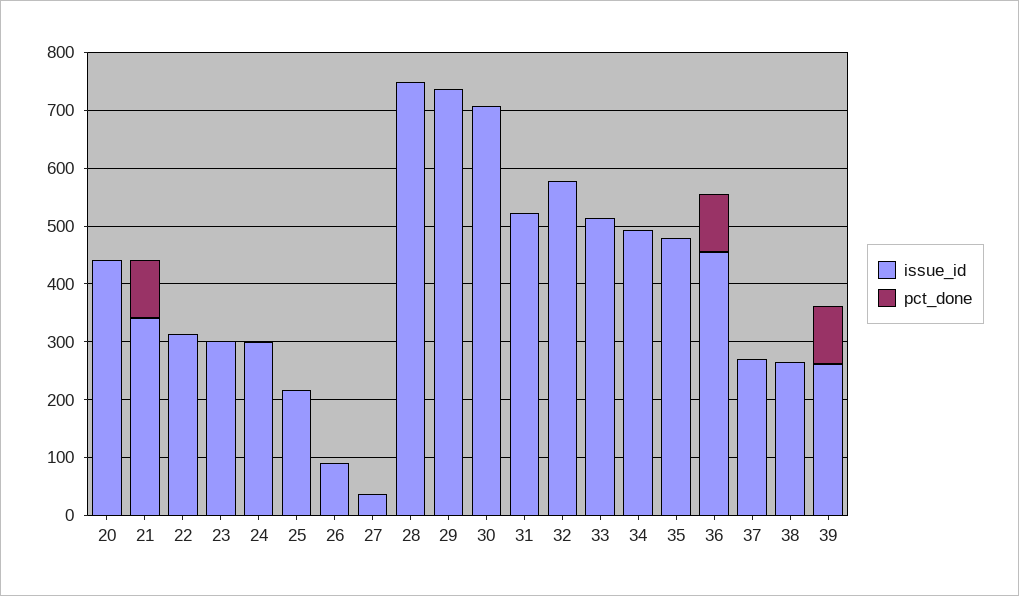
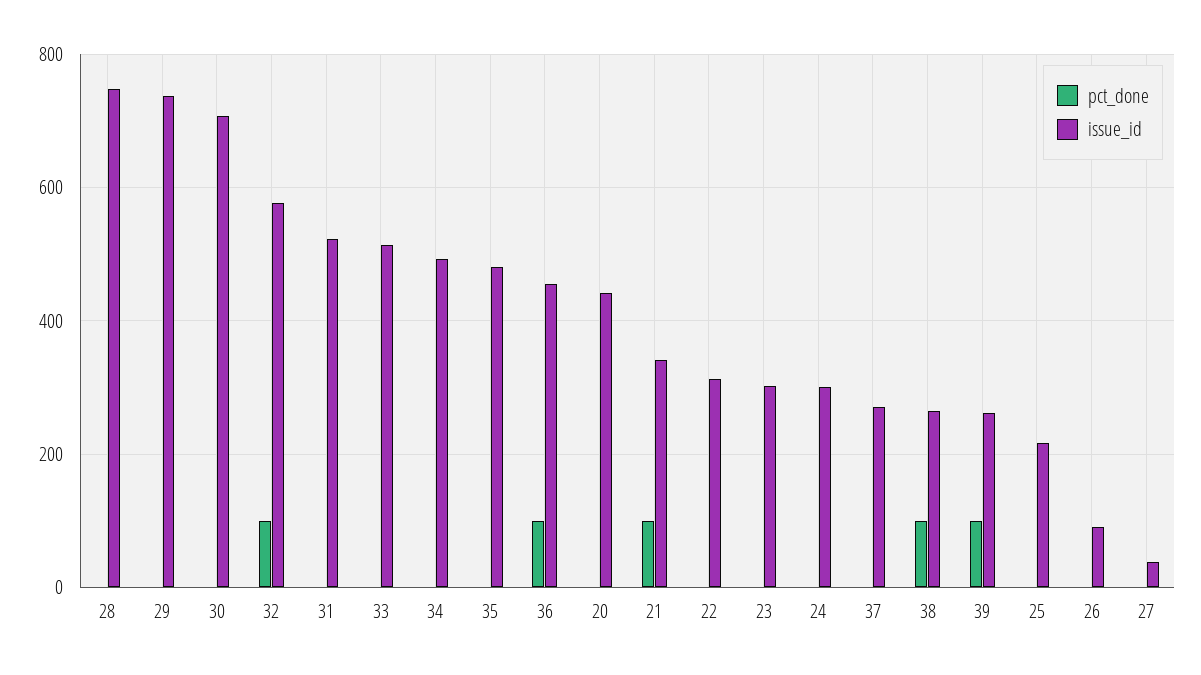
  {
    "issue_id": {
      "20": 440,
      "21": 340,
      "22": 320,
      "23": 300,
      "24": 300,
      "25": 220,
      "26": 100,
      "27": 40,
      "28": 740,
      "29": 740,
      "30": 700,
      "31": 520,
      "32": 580,
      "33": 520,
      "34": 500,
      "35": 480,
      "36": 460,
      "37": 280,
      "38": 260,
      "39": 260
    },
    "pct_done": {
      "20": 0,
      "21": 100,
      "22": 0,
      "23": 0,
      "24": 0,
      "25": 0,
      "26": 0,
      "27": 0,
      "28": 0,
      "29": 0,
      "30": 0,
      "31": 0,
-     "32": 0,
+     "32": 100,
      "33": 0,
      "34": 0,
      "35": 0,
      "36": 100,
      "37": 0,
-     "38": 0,
+     "38": 100,
      "39": 100
    }
  }

